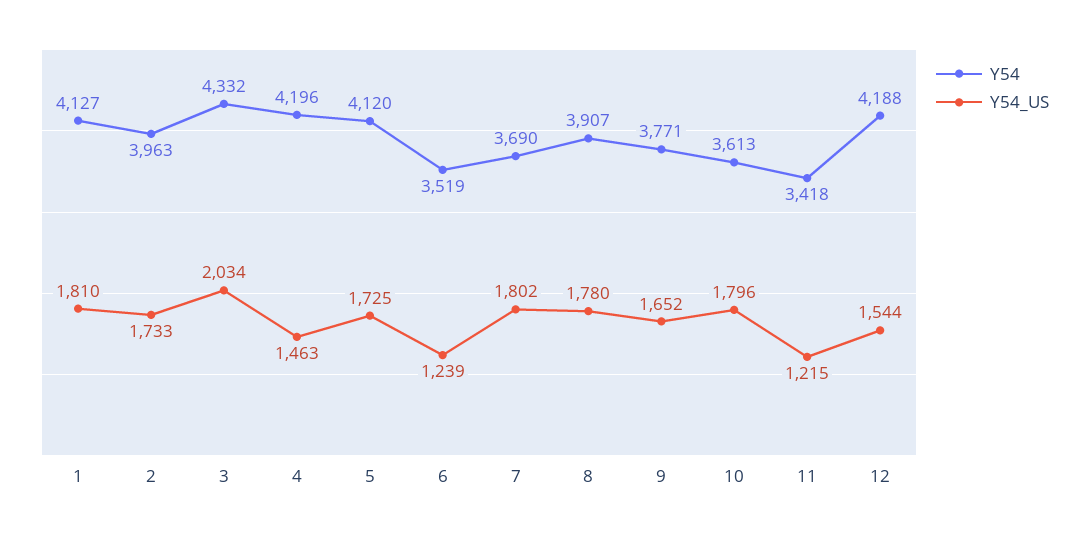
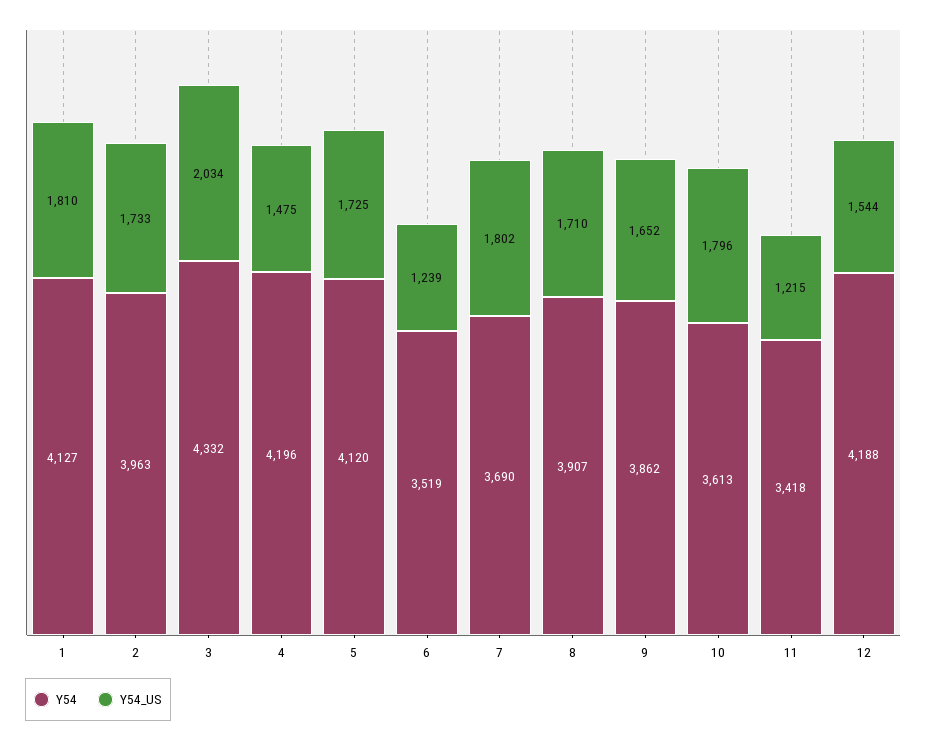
  {
    "Y54": {
      "1": 4127,
      "2": 3963,
      "3": 4332,
      "4": 4196,
      "5": 4120,
      "6": 3519,
      "7": 3690,
      "8": 3907,
-     "9": 3771,
+     "9": 3862,
      "10": 3613,
      "11": 3418,
      "12": 4188
    },
    "Y54_US": {
      "1": 1810,
      "2": 1733,
      "3": 2034,
-     "4": 1463,
+     "4": 1475,
      "5": 1725,
      "6": 1239,
      "7": 1802,
-     "8": 1780,
+     "8": 1710,
      "9": 1652,
      "10": 1796,
      "11": 1215,
      "12": 1544
    }
  }

